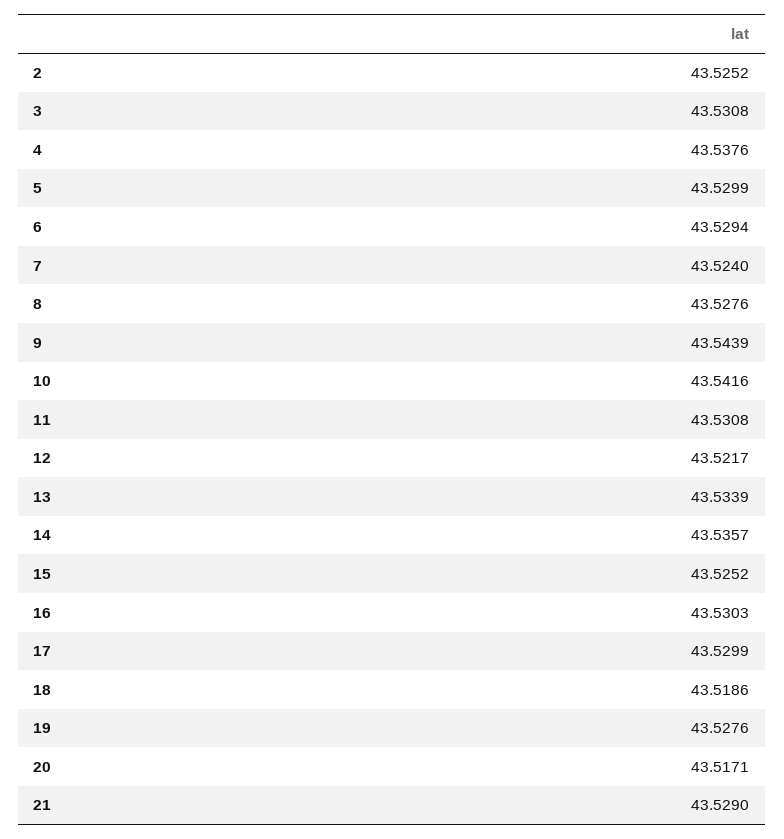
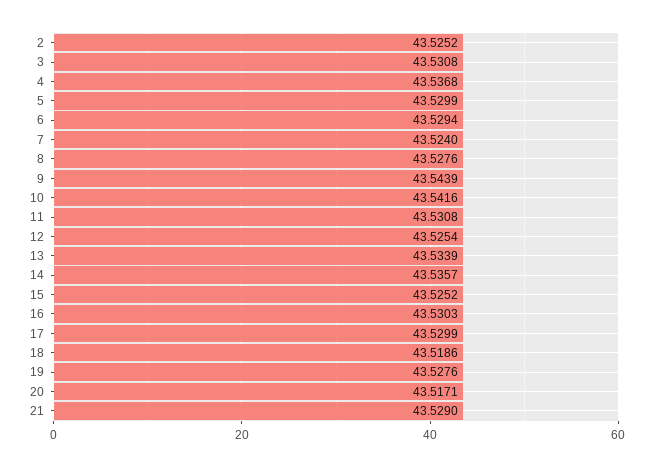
  {
    "2": 43.5252,
    "3": 43.5308,
-   "4": 43.5376,
+   "4": 43.5368,
    "5": 43.5299,
    "6": 43.5294,
    "7": 43.524,
    "8": 43.5276,
    "9": 43.5439,
    "10": 43.5416,
    "11": 43.5308,
-   "12": 43.5217,
+   "12": 43.5254,
    "13": 43.5339,
    "14": 43.5357,
    "15": 43.5252,
    "16": 43.5303,
    "17": 43.5299,
    "18": 43.5186,
    "19": 43.5276,
    "20": 43.5171,
    "21": 43.529
  }

